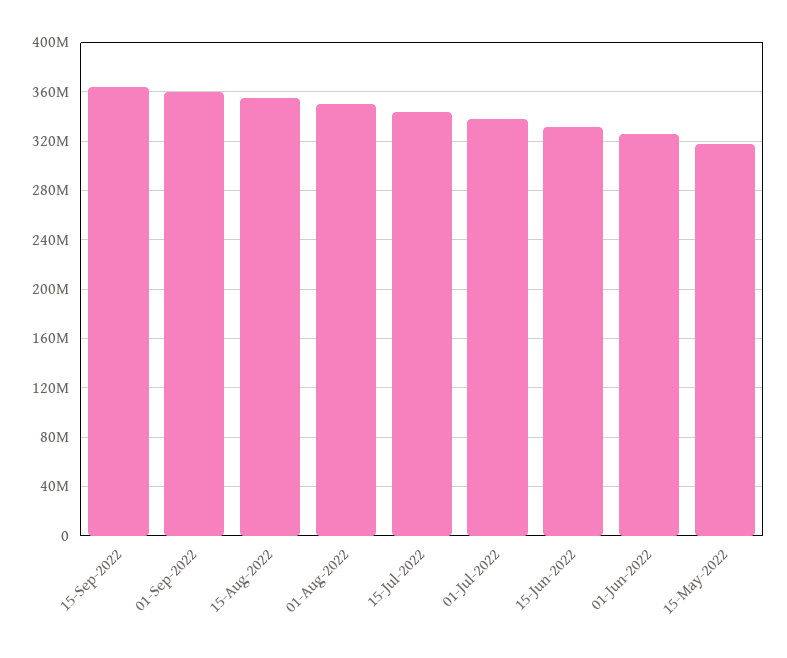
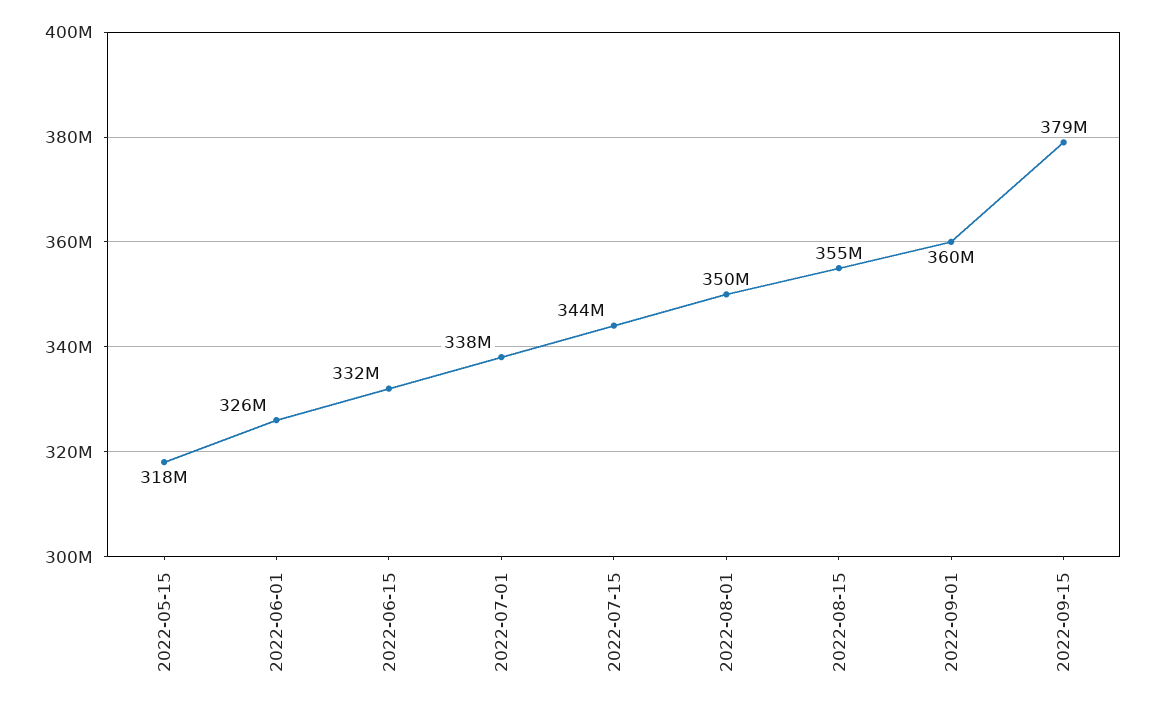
  {
-   "15-Sep-2022": 365000000,
+   "15-Sep-2022": 379000000,
    "01-Sep-2022": 360000000,
    "15-Aug-2022": 355000000,
    "01-Aug-2022": 350000000,
    "15-Jul-2022": 344000000,
    "01-Jul-2022": 338000000,
    "15-Jun-2022": 332000000,
    "01-Jun-2022": 326000000,
    "15-May-2022": 318000000
  }

